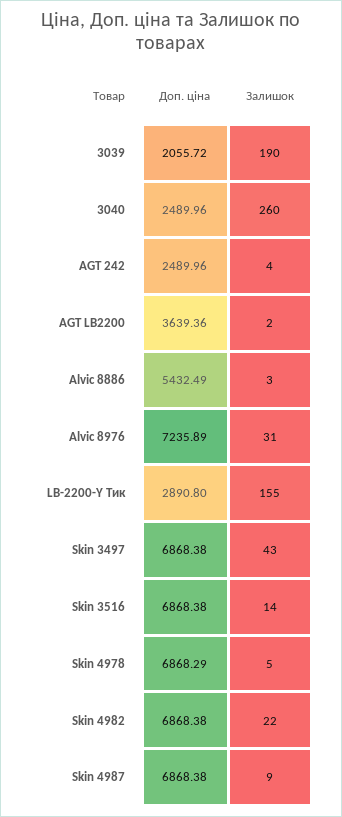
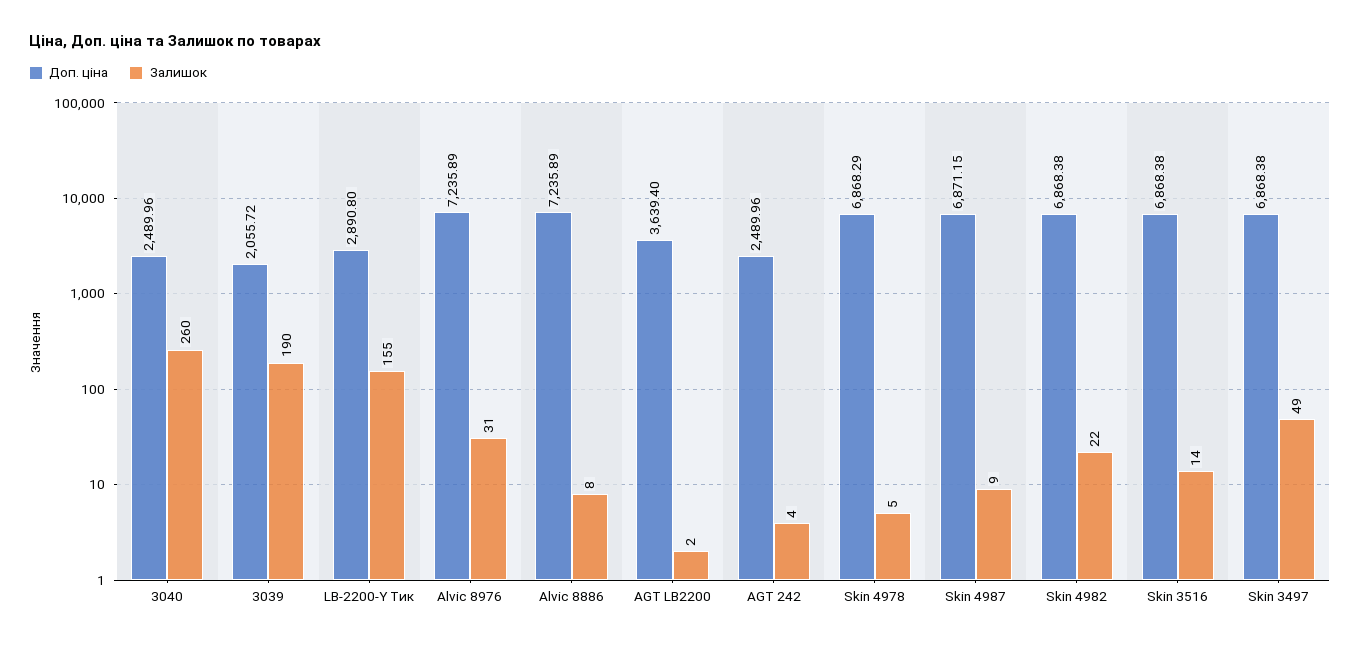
  {
    "Доп. ціна": {
      "3039": 2055.72,
      "3040": 2489.96,
      "AGT 242": 2489.96,
-     "AGT LB2200": 3639.36,
+     "AGT LB2200": 3639.4,
-     "Alvic 8886": 5432.49,
+     "Alvic 8886": 7235.89,
      "Alvic 8976": 7235.89,
      "LB-2200-Y Тик": 2890.8,
      "Skin 3497": 6868.38,
      "Skin 3516": 6868.38,
      "Skin 4978": 6868.29,
      "Skin 4982": 6868.38,
-     "Skin 4987": 6868.38
+     "Skin 4987": 6871.15
    },
    "Залишок": {
      "3039": 190,
      "3040": 260,
      "AGT 242": 4,
      "AGT LB2200": 2,
-     "Alvic 8886": 3,
+     "Alvic 8886": 8,
      "Alvic 8976": 31,
      "LB-2200-Y Тик": 155,
-     "Skin 3497": 43,
+     "Skin 3497": 49,
      "Skin 3516": 14,
      "Skin 4978": 5,
      "Skin 4982": 22,
      "Skin 4987": 9
    }
  }

